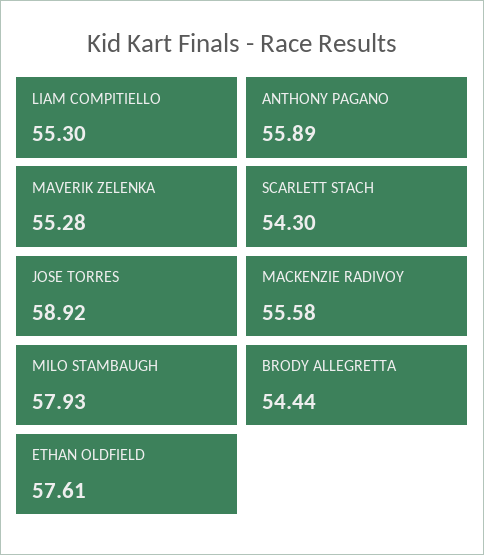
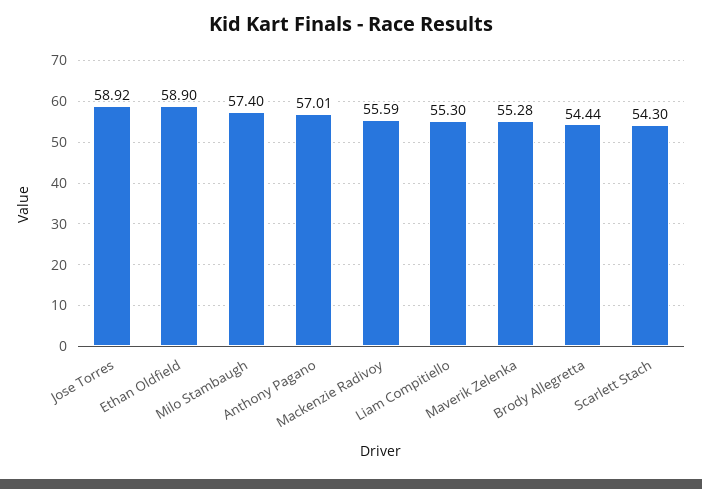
  {
    "LIAM COMPITIELLO": 55.3,
-   "ANTHONY PAGANO": 55.89,
+   "ANTHONY PAGANO": 57.01,
    "MAVERIK ZELENKA": 55.28,
    "SCARLETT STACH": 54.3,
    "JOSE TORRES": 58.92,
-   "MACKENZIE RADIVOY": 55.58,
+   "MACKENZIE RADIVOY": 55.59,
-   "MILO STAMBAUGH": 57.93,
+   "MILO STAMBAUGH": 57.4,
    "BRODY ALLEGRETTA": 54.44,
-   "ETHAN OLDFIELD": 57.61
+   "ETHAN OLDFIELD": 58.9
  }

